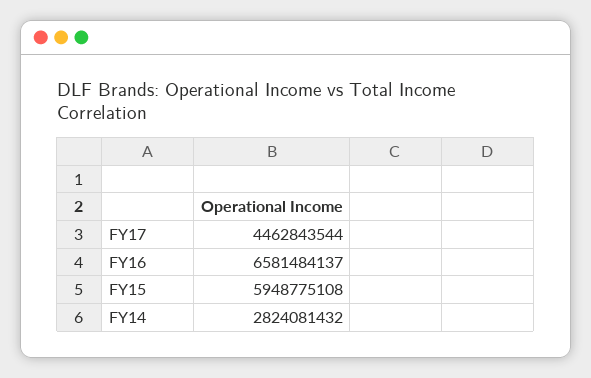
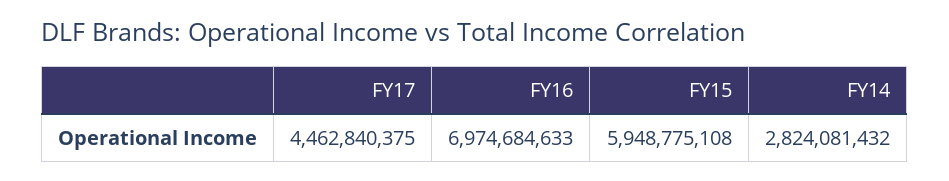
  {
-   "FY17": 4462843544,
+   "FY17": 4462840375,
-   "FY16": 6581484137,
+   "FY16": 6974684633,
    "FY15": 5948775108,
    "FY14": 2824081432
  }

